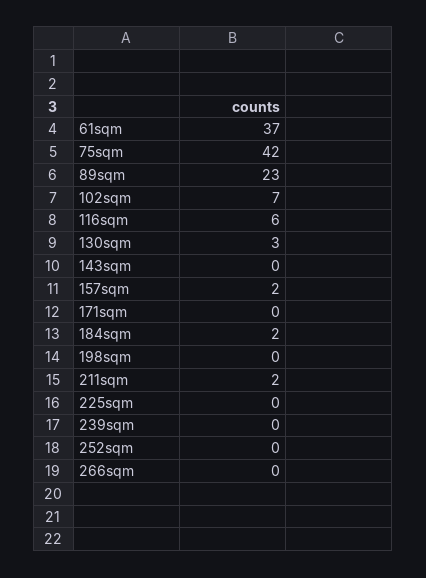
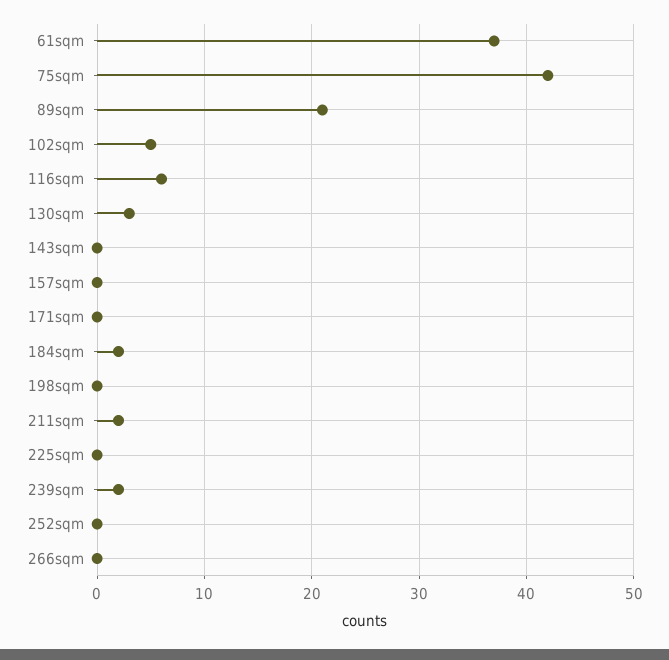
  {
    "61sqm": 37,
    "75sqm": 42,
-   "89sqm": 23,
+   "89sqm": 21,
-   "102sqm": 7,
+   "102sqm": 5,
    "116sqm": 6,
    "130sqm": 3,
    "143sqm": 0,
-   "157sqm": 2,
+   "157sqm": 0,
    "171sqm": 0,
    "184sqm": 2,
    "198sqm": 0,
    "211sqm": 2,
    "225sqm": 0,
-   "239sqm": 0,
+   "239sqm": 2,
    "252sqm": 0,
    "266sqm": 0
  }

